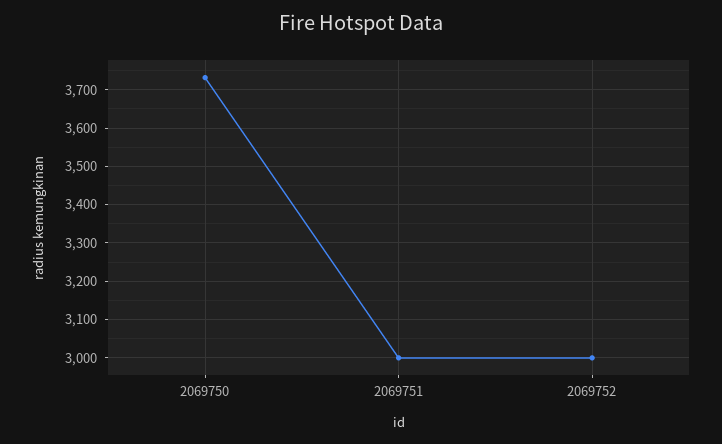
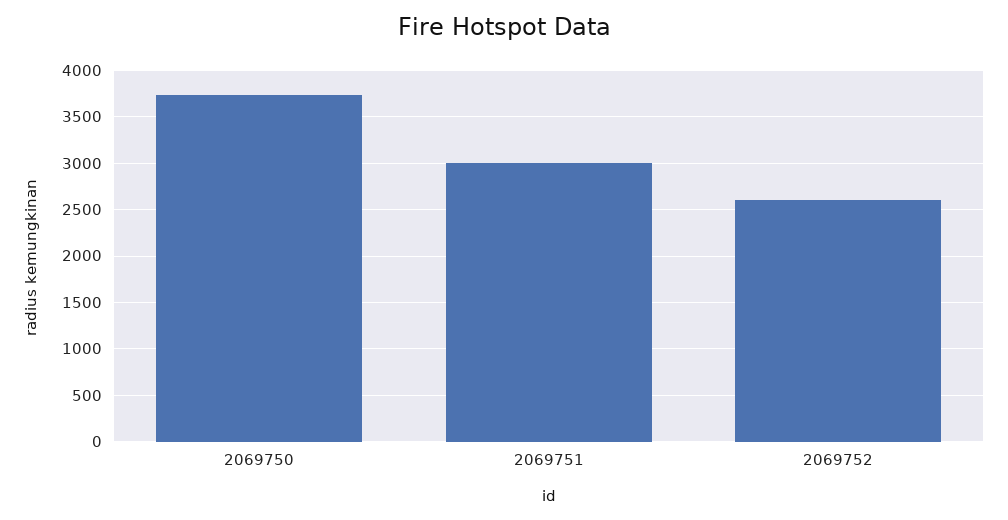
  {
    "2069750": 3740,
    "2069751": 3000,
-   "2069752": 3000
+   "2069752": 2600
  }

